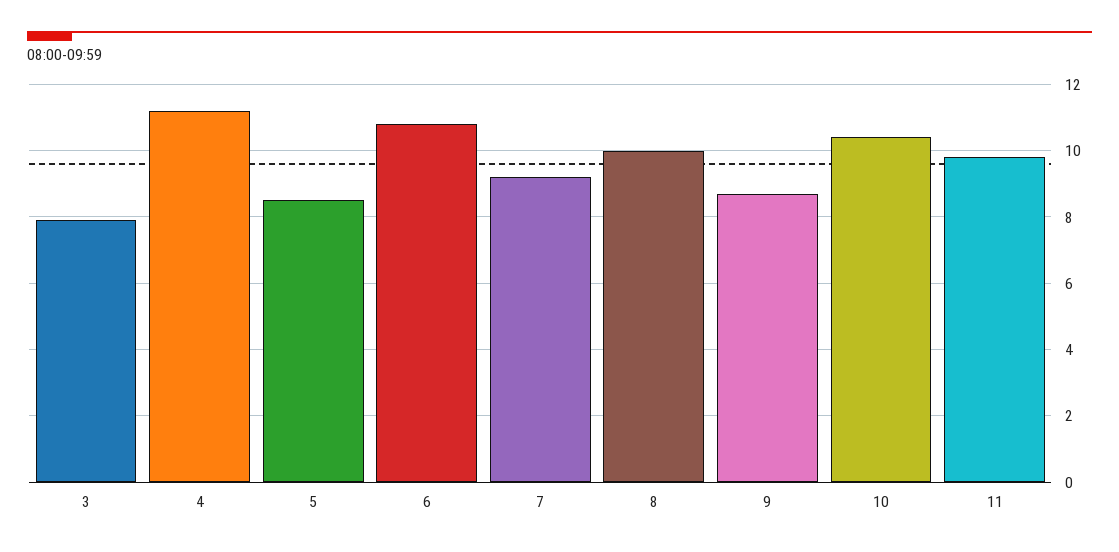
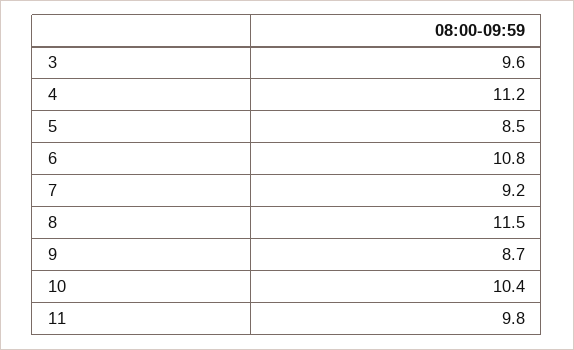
  {
-   "3": 8,
+   "3": 9.6,
    "4": 11.2,
    "5": 8.5,
    "6": 10.8,
    "7": 9.2,
-   "8": 10,
+   "8": 11.5,
    "9": 8.7,
    "10": 10.4,
    "11": 9.8
  }

